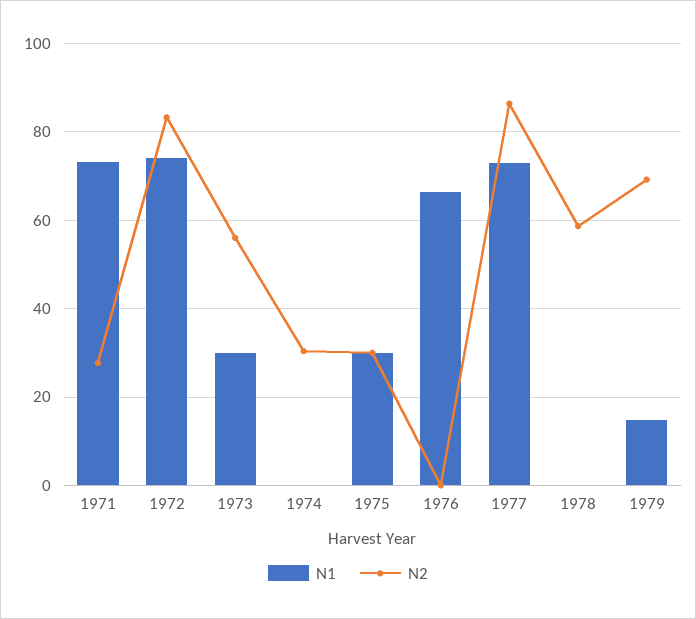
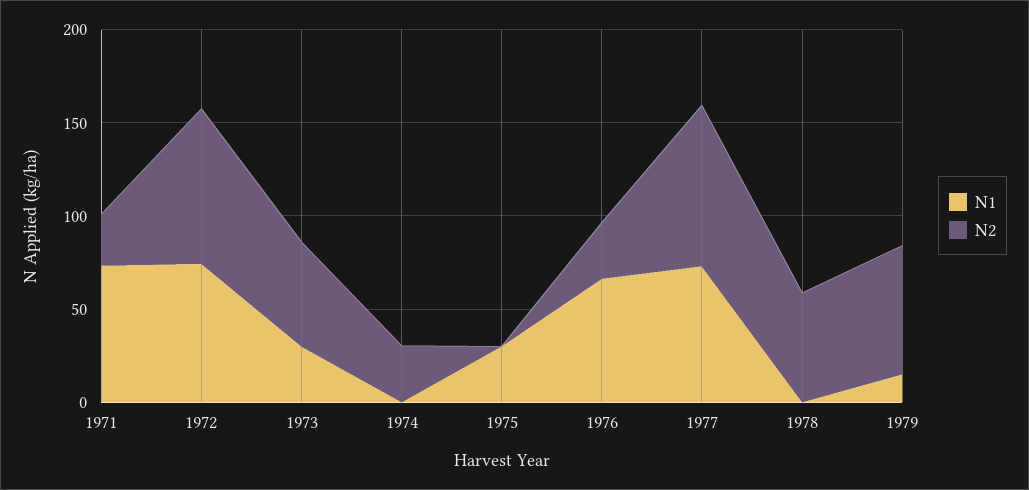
  {
    "N1": {
      "1971": 74,
      "1972": 74,
      "1973": 30,
      "1974": 0,
      "1975": 30,
      "1976": 66,
      "1977": 74,
      "1978": 0,
      "1979": 14
    },
    "N2": {
      "1971": 28,
      "1972": 84,
      "1973": 56,
      "1974": 30,
-     "1975": 30,
+     "1975": 0,
-     "1976": 0,
+     "1976": 30,
      "1977": 86,
      "1978": 58,
      "1979": 70
    }
  }

